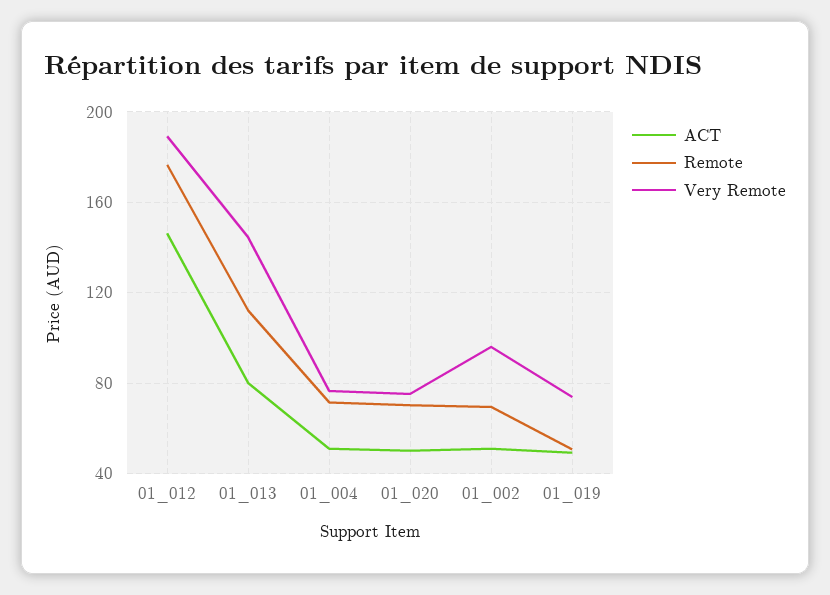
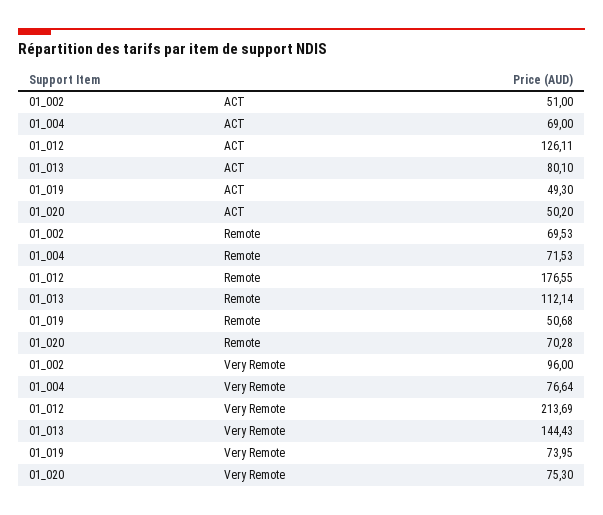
  {
    "ACT": {
-     "01_012": 145,
+     "01_012": 126.11,
      "01_013": 80.1,
-     "01_004": 50,
+     "01_004": 69,
      "01_020": 50.2,
      "01_002": 51,
      "01_019": 49.3
    },
    "Remote": {
      "01_012": 176.55,
      "01_013": 112.14,
      "01_004": 71.53,
      "01_020": 70.28,
      "01_002": 69.53,
      "01_019": 50.68
    },
    "Very Remote": {
-     "01_012": 190,
+     "01_012": 213.69,
      "01_013": 144.43,
      "01_004": 76.64,
      "01_020": 75.3,
      "01_002": 96,
      "01_019": 73.95
    }
  }

